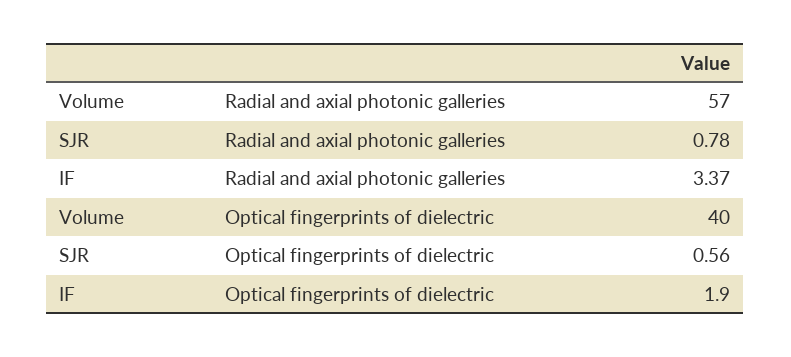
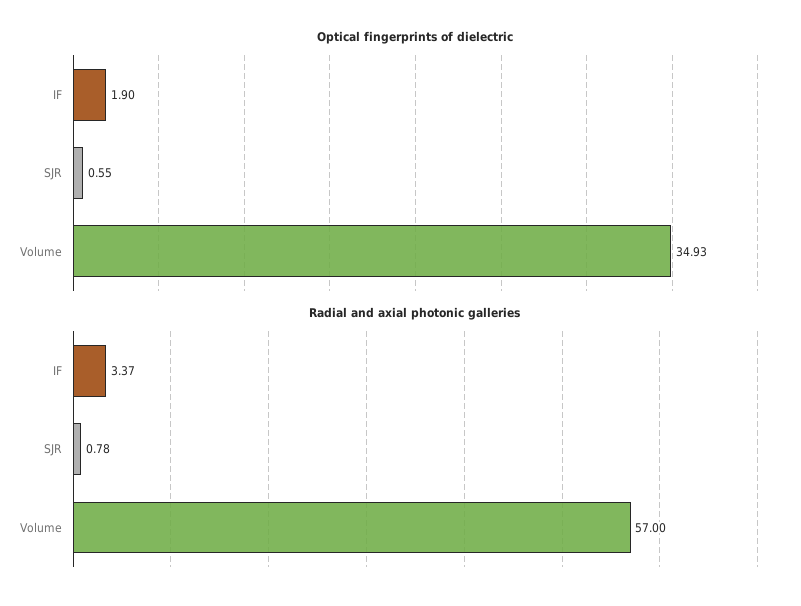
  {
    "Radial and axial photonic galleries": {
      "Volume": 57,
      "SJR": 0.78,
      "IF": 3.37
    },
    "Optical fingerprints of dielectric": {
-     "Volume": 40,
+     "Volume": 34.93,
-     "SJR": 0.56,
+     "SJR": 0.55,
      "IF": 1.9
    }
  }

